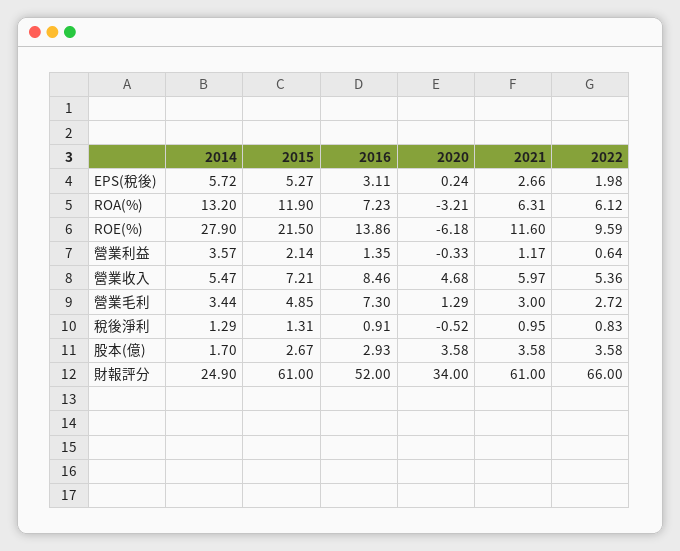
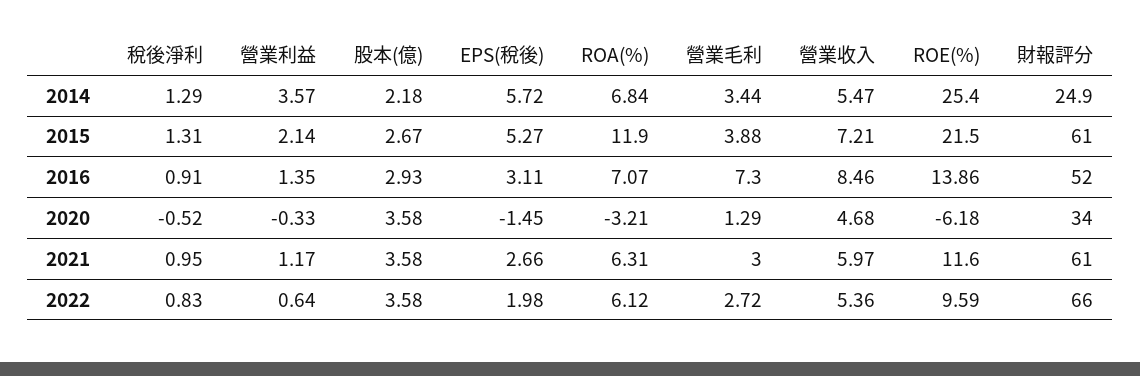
  {
    "2014": {
      "EPS(稅後)": 5.72,
-     "ROA(%)": 13.2,
+     "ROA(%)": 6.84,
-     "ROE(%)": 27.9,
+     "ROE(%)": 25.4,
      "營業利益": 3.57,
      "營業收入": 5.47,
      "營業毛利": 3.44,
      "稅後淨利": 1.29,
-     "股本(億)": 1.7,
+     "股本(億)": 2.18,
      "財報評分": 24.9
    },
    "2015": {
      "EPS(稅後)": 5.27,
      "ROA(%)": 11.9,
      "ROE(%)": 21.5,
      "營業利益": 2.14,
      "營業收入": 7.21,
-     "營業毛利": 4.85,
+     "營業毛利": 3.88,
      "稅後淨利": 1.31,
      "股本(億)": 2.67,
      "財報評分": 61
    },
    "2016": {
      "EPS(稅後)": 3.11,
-     "ROA(%)": 7.23,
+     "ROA(%)": 7.07,
      "ROE(%)": 13.86,
      "營業利益": 1.35,
      "營業收入": 8.46,
      "營業毛利": 7.3,
      "稅後淨利": 0.91,
      "股本(億)": 2.93,
      "財報評分": 52
    },
    "2020": {
-     "EPS(稅後)": 0.24,
+     "EPS(稅後)": -1.45,
      "ROA(%)": -3.21,
      "ROE(%)": -6.18,
      "營業利益": -0.33,
      "營業收入": 4.68,
      "營業毛利": 1.29,
      "稅後淨利": -0.52,
      "股本(億)": 3.58,
      "財報評分": 34
    },
    "2021": {
      "EPS(稅後)": 2.66,
      "ROA(%)": 6.31,
      "ROE(%)": 11.6,
      "營業利益": 1.17,
      "營業收入": 5.97,
      "營業毛利": 3,
      "稅後淨利": 0.95,
      "股本(億)": 3.58,
      "財報評分": 61
    },
    "2022": {
      "EPS(稅後)": 1.98,
      "ROA(%)": 6.12,
      "ROE(%)": 9.59,
      "營業利益": 0.64,
      "營業收入": 5.36,
      "營業毛利": 2.72,
      "稅後淨利": 0.83,
      "股本(億)": 3.58,
      "財報評分": 66
    }
  }

